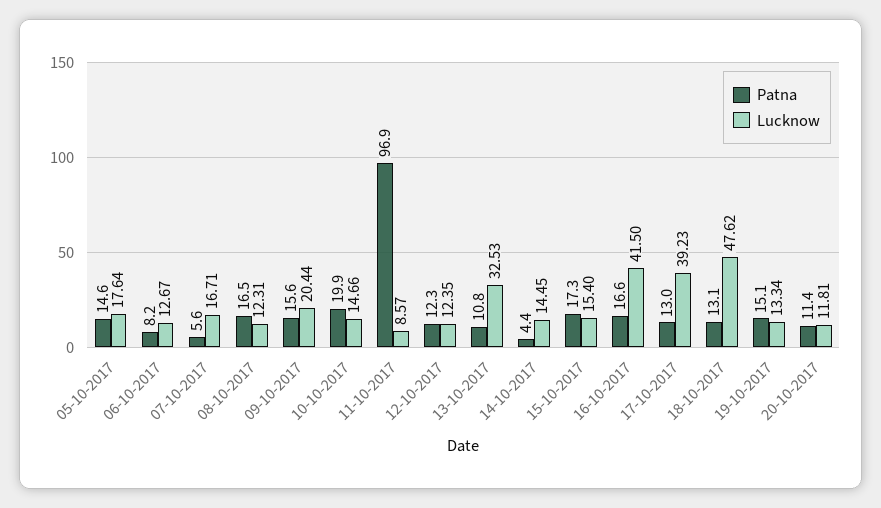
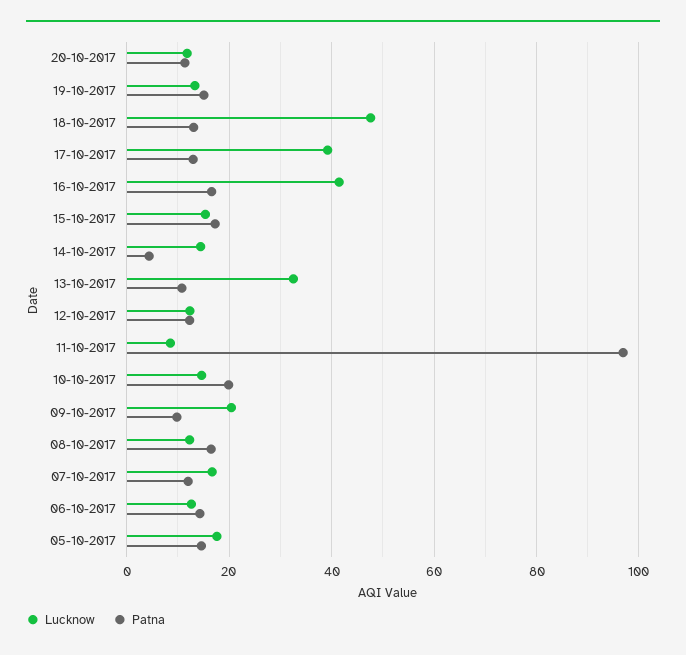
  {
    "Patna": {
      "05-10-2017": 14.6,
-     "06-10-2017": 8.2,
+     "06-10-2017": 14,
-     "07-10-2017": 5.6,
+     "07-10-2017": 12,
      "08-10-2017": 16.5,
-     "09-10-2017": 15.6,
+     "09-10-2017": 10,
      "10-10-2017": 19.9,
      "11-10-2017": 96.9,
      "12-10-2017": 12.3,
      "13-10-2017": 10.8,
      "14-10-2017": 4.4,
      "15-10-2017": 17.3,
      "16-10-2017": 16.6,
      "17-10-2017": 13,
      "18-10-2017": 13.1,
      "19-10-2017": 15.1,
      "20-10-2017": 11.4
    },
    "Lucknow": {
      "05-10-2017": 17.64,
      "06-10-2017": 12.67,
      "07-10-2017": 16.71,
      "08-10-2017": 12.31,
      "09-10-2017": 20.44,
      "10-10-2017": 14.66,
      "11-10-2017": 8.57,
      "12-10-2017": 12.35,
      "13-10-2017": 32.53,
      "14-10-2017": 14.45,
      "15-10-2017": 15.4,
      "16-10-2017": 41.5,
      "17-10-2017": 39.23,
      "18-10-2017": 47.62,
      "19-10-2017": 13.34,
      "20-10-2017": 11.81
    }
  }

